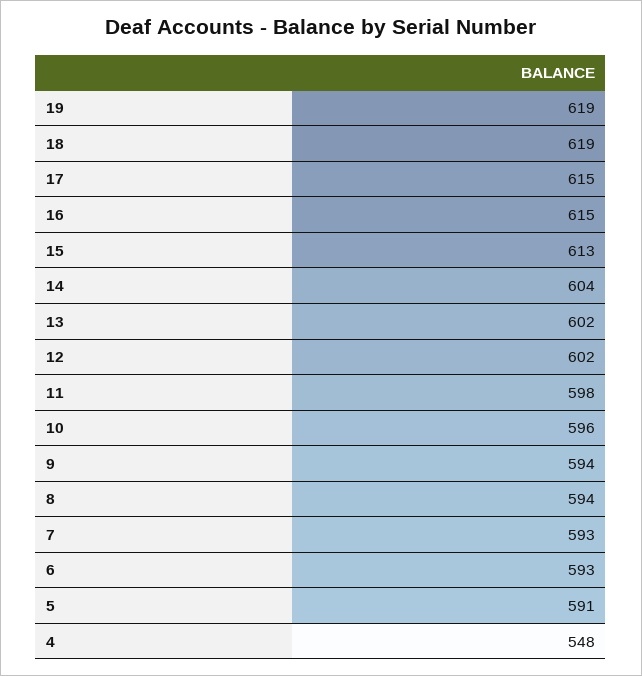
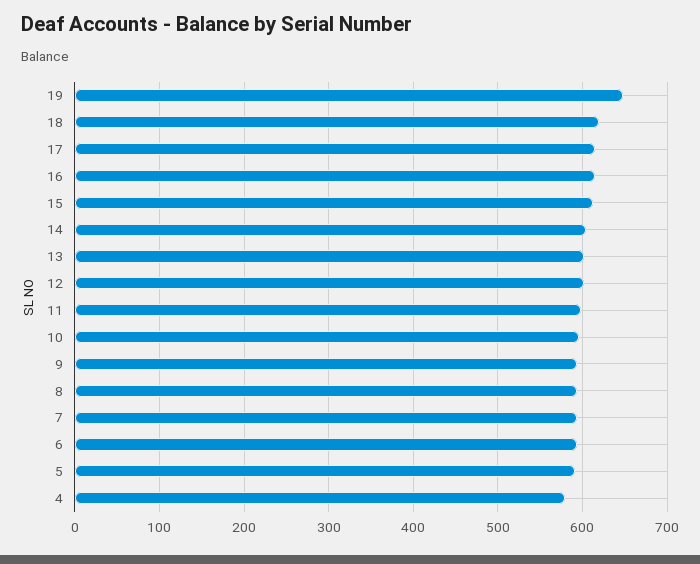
  {
-   "19": 619,
+   "19": 650,
    "18": 619,
    "17": 615,
    "16": 615,
    "15": 613,
    "14": 604,
    "13": 602,
    "12": 602,
    "11": 598,
    "10": 596,
    "9": 594,
    "8": 594,
    "7": 593,
    "6": 593,
    "5": 591,
-   "4": 548
+   "4": 580
  }

